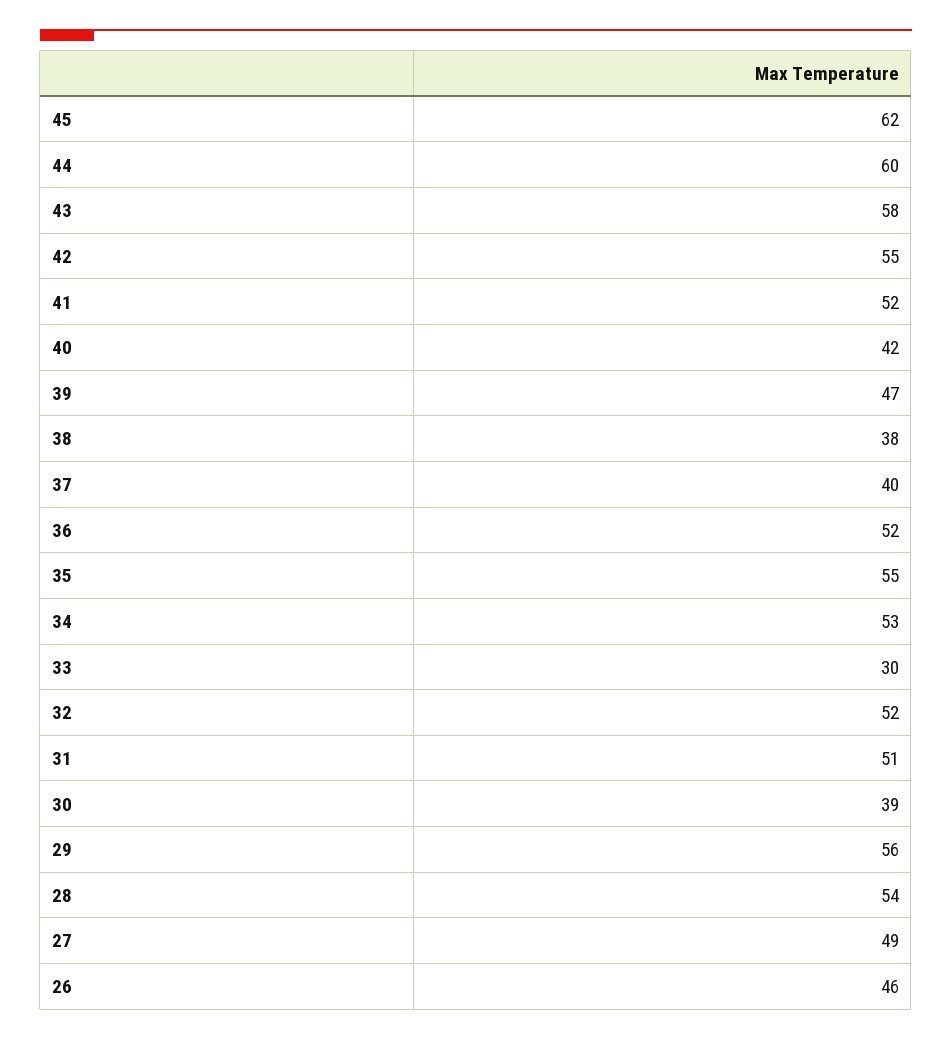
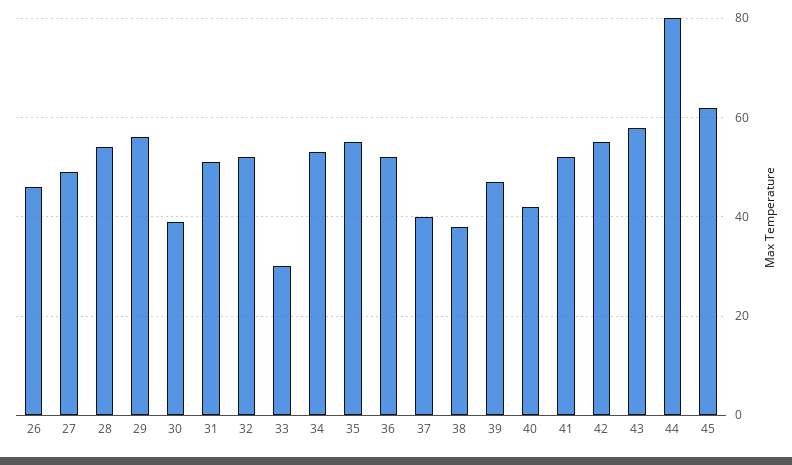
  {
    "45": 62,
-   "44": 60,
+   "44": 80,
    "43": 58,
    "42": 55,
    "41": 52,
    "40": 42,
    "39": 47,
    "38": 38,
    "37": 40,
    "36": 52,
    "35": 55,
    "34": 53,
    "33": 30,
    "32": 52,
    "31": 51,
    "30": 39,
    "29": 56,
    "28": 54,
    "27": 49,
    "26": 46
  }

